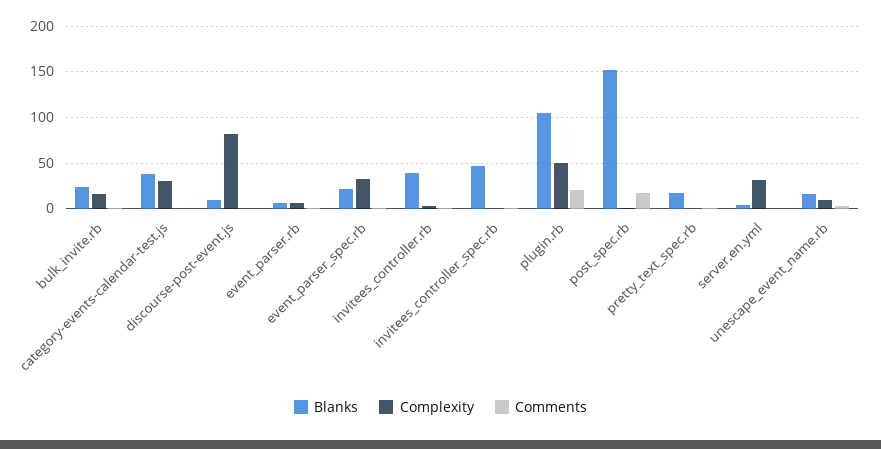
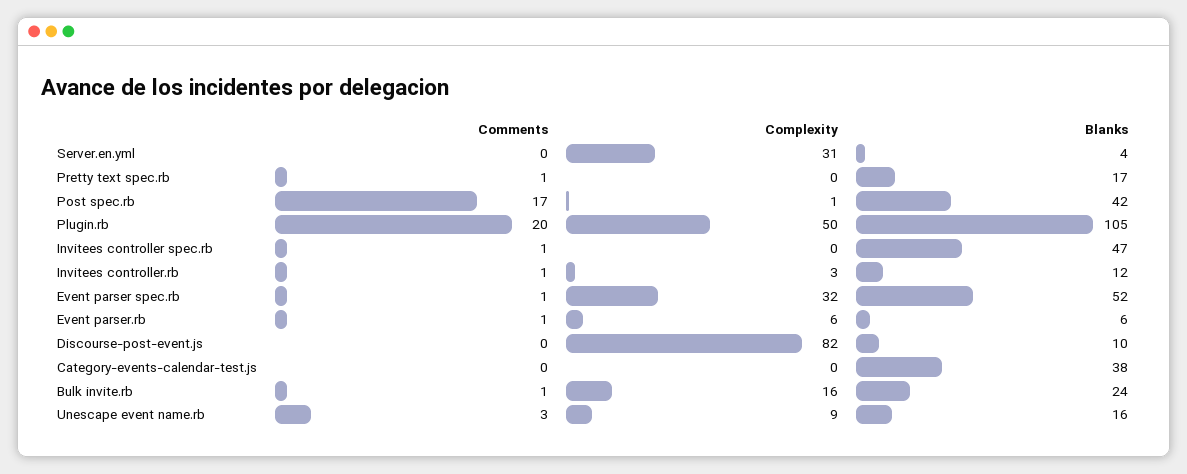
  {
    "Blanks": {
      "bulk_invite.rb": 24,
      "category-events-calendar-test.js": 38,
      "discourse-post-event.js": 10,
      "event_parser.rb": 6,
-     "event_parser_spec.rb": 20,
+     "event_parser_spec.rb": 52,
-     "invitees_controller.rb": 40,
+     "invitees_controller.rb": 12,
      "invitees_controller_spec.rb": 47,
      "plugin.rb": 105,
-     "post_spec.rb": 150,
+     "post_spec.rb": 42,
      "pretty_text_spec.rb": 17,
      "server.en.yml": 4,
      "unescape_event_name.rb": 16
    },
    "Complexity": {
      "bulk_invite.rb": 16,
-     "category-events-calendar-test.js": 30,
+     "category-events-calendar-test.js": 0,
      "discourse-post-event.js": 82,
      "event_parser.rb": 6,
      "event_parser_spec.rb": 32,
      "invitees_controller.rb": 3,
      "invitees_controller_spec.rb": 0,
      "plugin.rb": 50,
      "post_spec.rb": 1,
      "pretty_text_spec.rb": 0,
      "server.en.yml": 31,
      "unescape_event_name.rb": 9
    },
    "Comments": {
      "bulk_invite.rb": 1,
      "category-events-calendar-test.js": 0,
      "discourse-post-event.js": 0,
      "event_parser.rb": 1,
      "event_parser_spec.rb": 1,
      "invitees_controller.rb": 1,
      "invitees_controller_spec.rb": 1,
      "plugin.rb": 20,
      "post_spec.rb": 17,
      "pretty_text_spec.rb": 1,
      "server.en.yml": 0,
      "unescape_event_name.rb": 3
    }
  }

